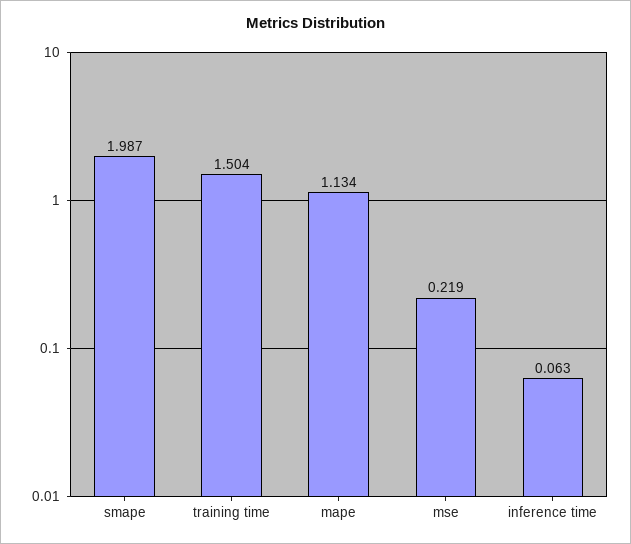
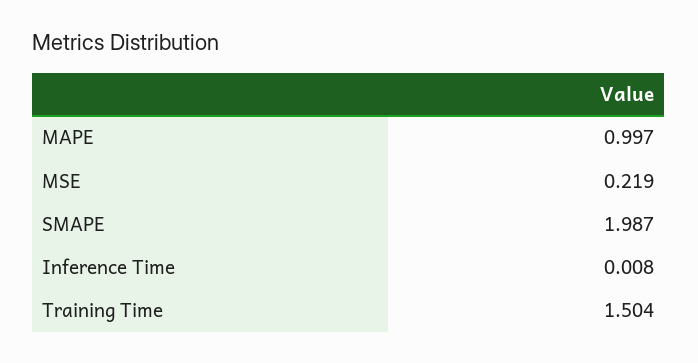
  {
    "smape": 1.987,
    "training time": 1.504,
-   "mape": 1.134,
+   "mape": 0.997,
    "mse": 0.219,
-   "inference time": 0.063
+   "inference time": 0.008
  }

